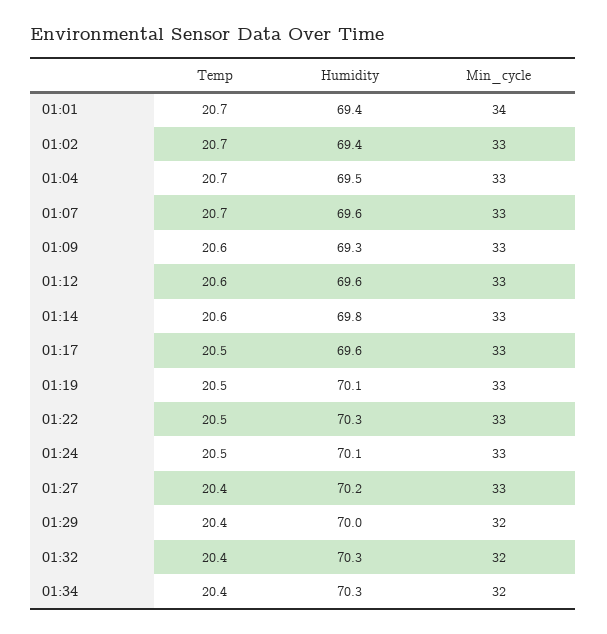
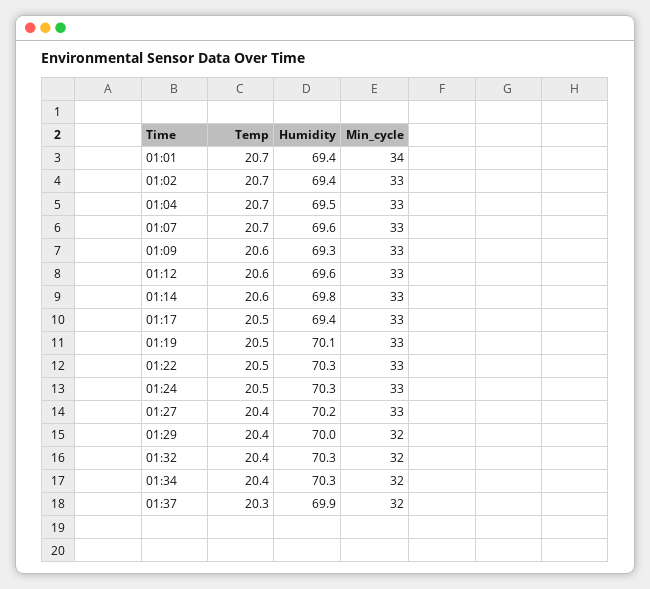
  {
    "Temp": {
      "01:01": 20.7,
      "01:02": 20.7,
      "01:04": 20.7,
      "01:07": 20.7,
      "01:09": 20.6,
      "01:12": 20.6,
      "01:14": 20.6,
      "01:17": 20.5,
      "01:19": 20.5,
      "01:22": 20.5,
      "01:24": 20.5,
      "01:27": 20.4,
      "01:29": 20.4,
      "01:32": 20.4,
-     "01:34": 20.4
+     "01:34": 20.4,
+     "01:37": 20.3
    },
    "Humidity": {
      "01:01": 69.4,
      "01:02": 69.4,
      "01:04": 69.5,
      "01:07": 69.6,
      "01:09": 69.3,
      "01:12": 69.6,
      "01:14": 69.8,
-     "01:17": 69.6,
+     "01:17": 69.4,
      "01:19": 70.1,
      "01:22": 70.3,
-     "01:24": 70.1,
+     "01:24": 70.3,
      "01:27": 70.2,
      "01:29": 70,
      "01:32": 70.3,
-     "01:34": 70.3
+     "01:34": 70.3,
+     "01:37": 69.9
    },
    "Min_cycle": {
      "01:01": 34,
      "01:02": 33,
      "01:04": 33,
      "01:07": 33,
      "01:09": 33,
      "01:12": 33,
      "01:14": 33,
      "01:17": 33,
      "01:19": 33,
      "01:22": 33,
      "01:24": 33,
      "01:27": 33,
      "01:29": 32,
      "01:32": 32,
-     "01:34": 32
+     "01:34": 32,
+     "01:37": 32
    }
  }

